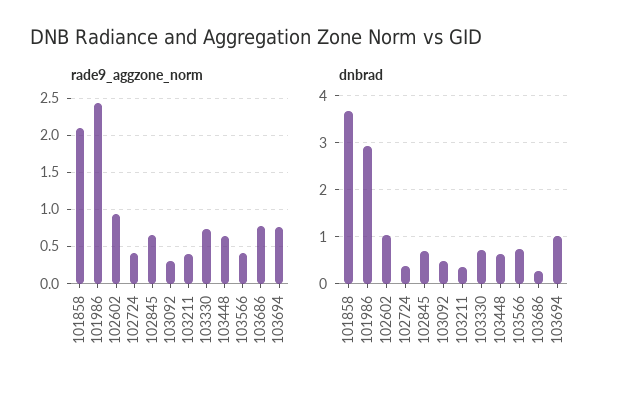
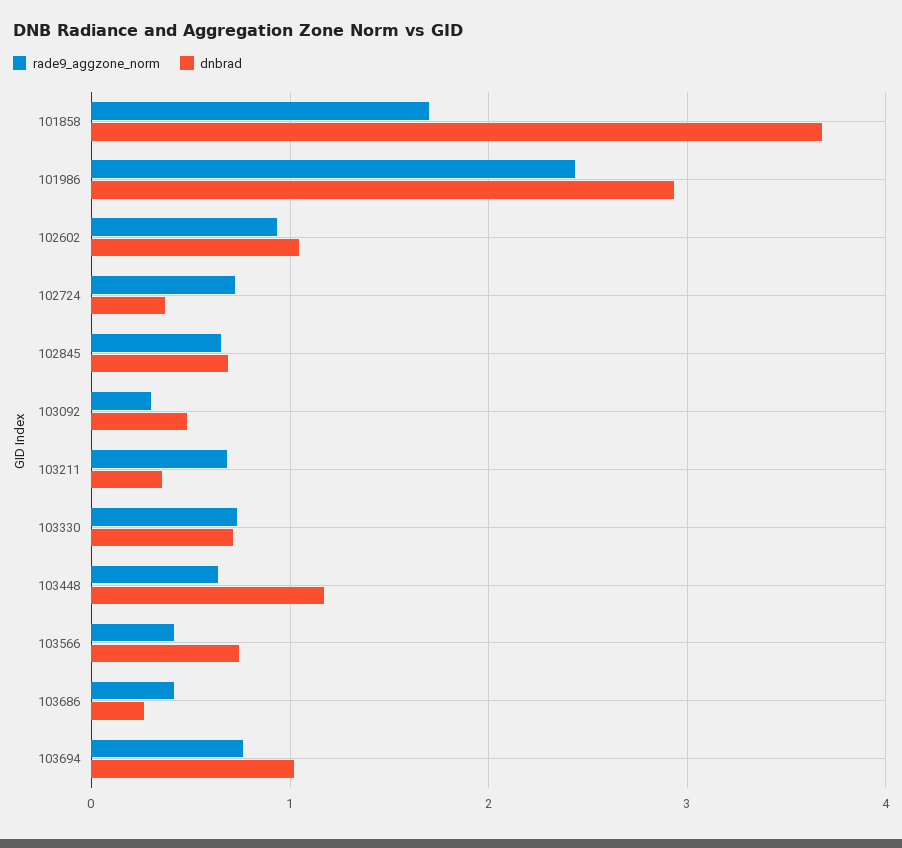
  {
    "rade9_aggzone_norm": {
-     "101858": 2.1,
+     "101858": 1.7,
      "101986": 2.4,
      "102602": 0.9,
-     "102724": 0.4,
+     "102724": 0.7,
      "102845": 0.7,
      "103092": 0.3,
-     "103211": 0.4,
+     "103211": 0.7,
      "103330": 0.7,
      "103448": 0.6,
      "103566": 0.4,
-     "103686": 0.8,
+     "103686": 0.4,
      "103694": 0.8
    },
    "dnbrad": {
      "101858": 3.7,
      "101986": 2.9,
      "102602": 1,
      "102724": 0.4,
      "102845": 0.7,
      "103092": 0.5,
      "103211": 0.4,
      "103330": 0.7,
-     "103448": 0.6,
+     "103448": 1.2,
      "103566": 0.7,
      "103686": 0.3,
      "103694": 1
    }
  }

